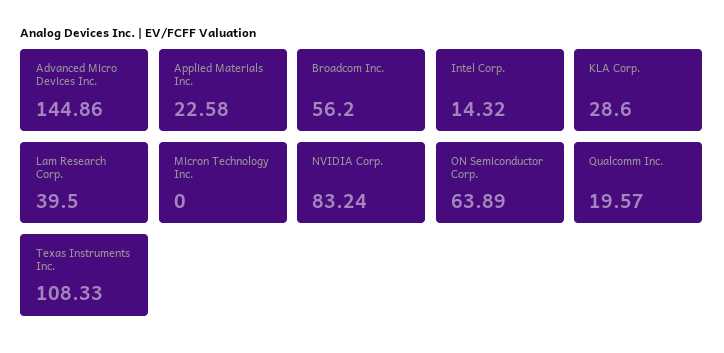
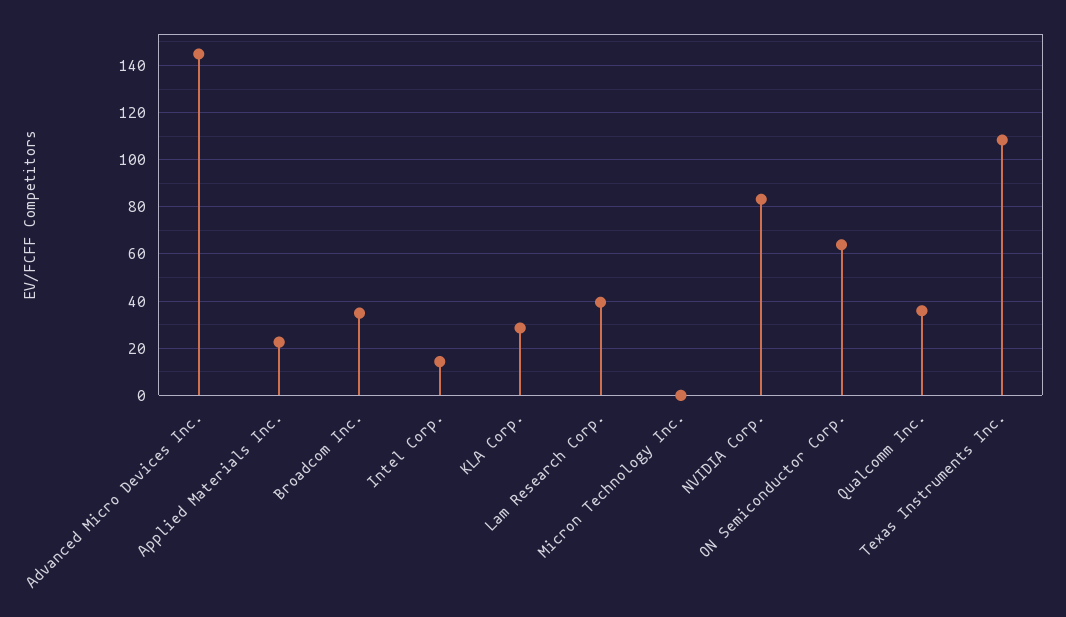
  {
    "Advanced Micro Devices Inc.": 144.86,
    "Applied Materials Inc.": 22.58,
-   "Broadcom Inc.": 56.2,
+   "Broadcom Inc.": 35,
    "Intel Corp.": 14.32,
    "KLA Corp.": 28.6,
    "Lam Research Corp.": 39.5,
    "Micron Technology Inc.": 0,
    "NVIDIA Corp.": 83.24,
    "ON Semiconductor Corp.": 63.89,
-   "Qualcomm Inc.": 19.57,
+   "Qualcomm Inc.": 35,
    "Texas Instruments Inc.": 108.33
  }

